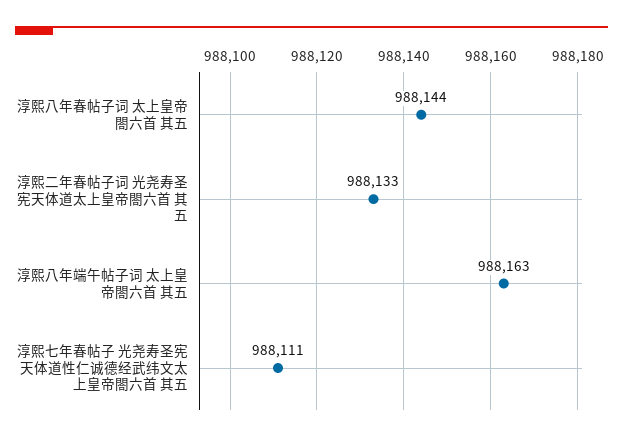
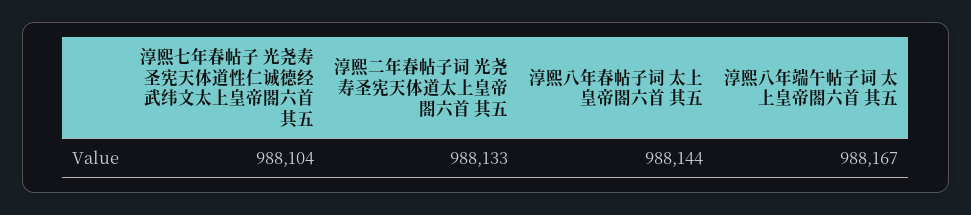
  {
    "淳熙八年春帖子词 太上皇帝閤六首 其五": 988144,
    "淳熙二年春帖子词 光尧寿圣宪天体道太上皇帝閤六首 其五": 988133,
-   "淳熙八年端午帖子词 太上皇帝閤六首 其五": 988163,
+   "淳熙八年端午帖子词 太上皇帝閤六首 其五": 988167,
-   "淳熙七年春帖子 光尧寿圣宪天体道性仁诚德经武纬文太上皇帝閤六首 其五": 988111
+   "淳熙七年春帖子 光尧寿圣宪天体道性仁诚德经武纬文太上皇帝閤六首 其五": 988104
  }

